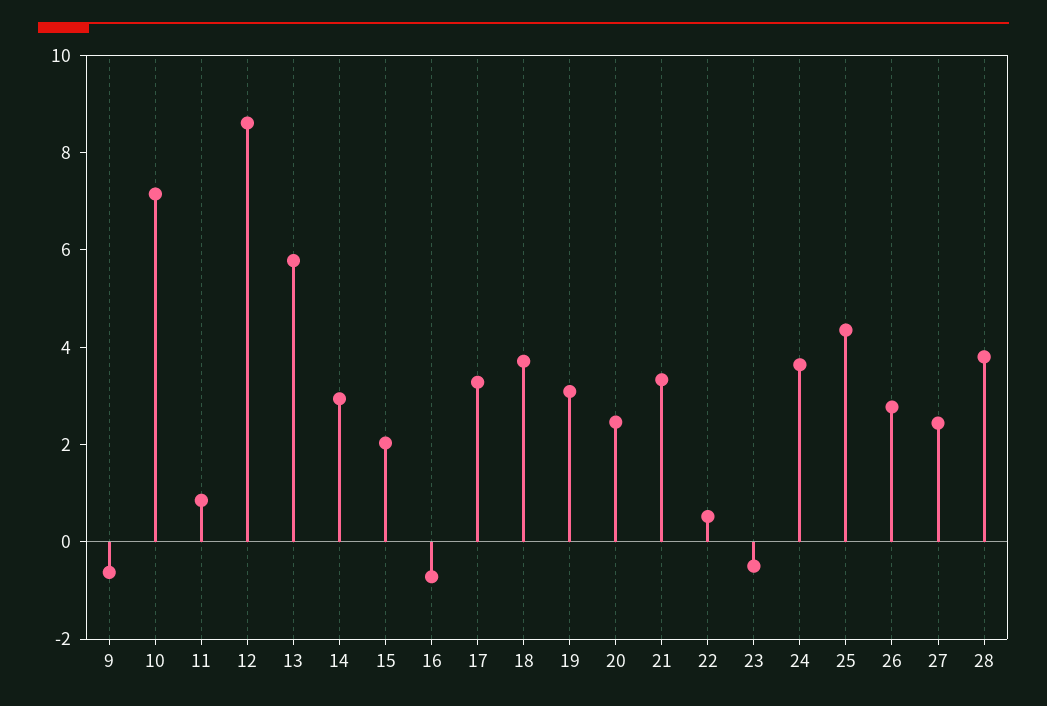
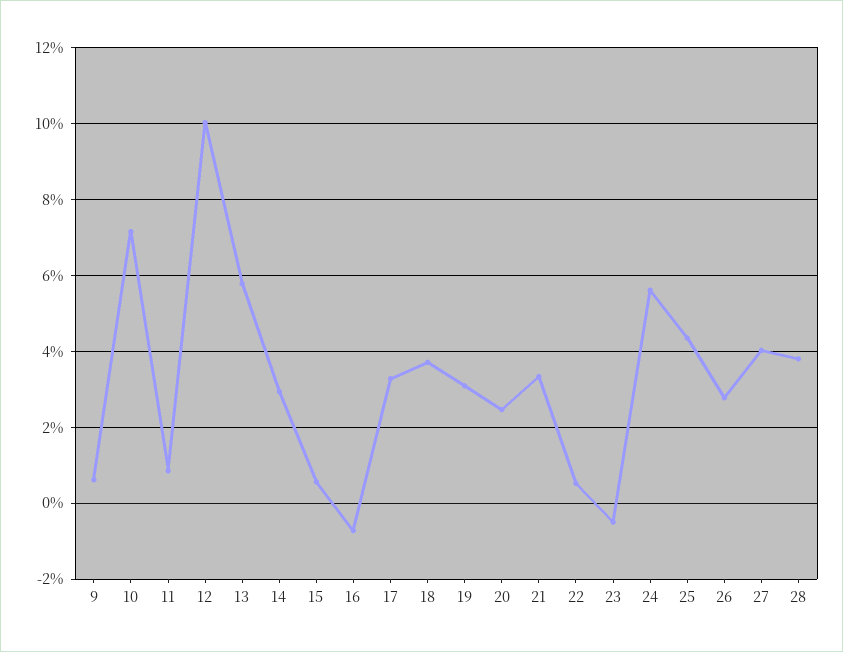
  {
-   "9": -0.5,
+   "9": 0.6,
    "10": 7.2,
    "11": 0.8,
-   "12": 8.5,
+   "12": 10,
    "13": 5.8,
    "14": 3,
-   "15": 2,
+   "15": 0.6,
    "16": -0.8,
    "17": 3.2,
    "18": 3.8,
    "19": 3,
    "20": 2.4,
    "21": 3.4,
    "22": 0.6,
    "23": -0.6,
-   "24": 3.5,
+   "24": 5.6,
    "25": 4.4,
    "26": 2.8,
-   "27": 2.5,
+   "27": 4,
    "28": 3.8
  }

